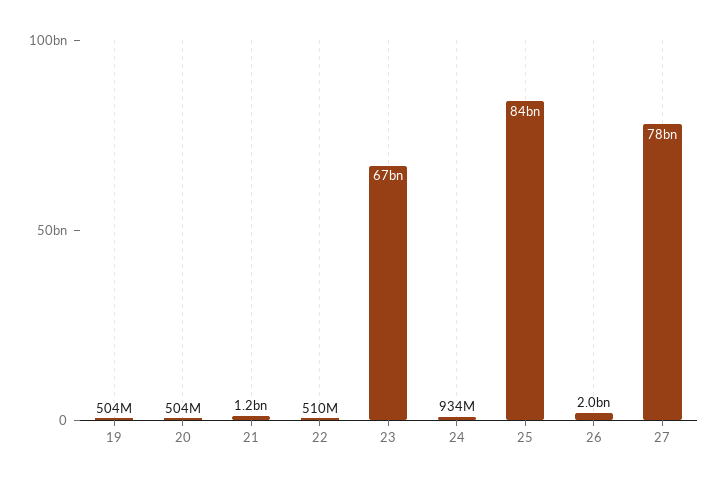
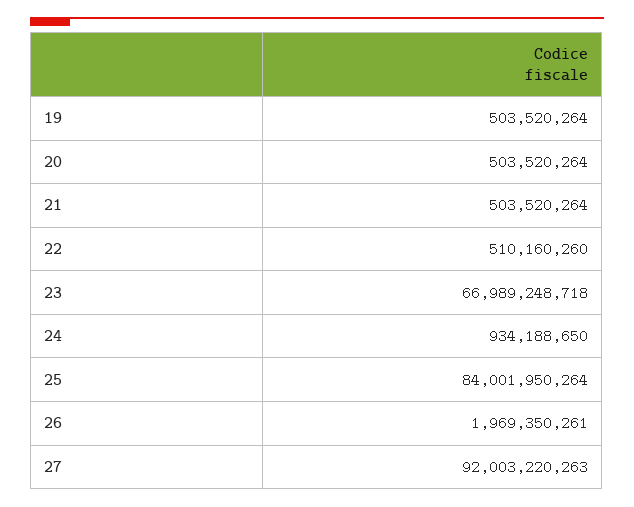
  {
    "19": 503520264,
    "20": 503520264,
-   "21": 1200000000,
+   "21": 503520264,
    "22": 510160260,
    "23": 66989248718,
    "24": 934188650,
    "25": 84001950264,
    "26": 1969350261,
-   "27": 78000000000
+   "27": 92003220263
  }

